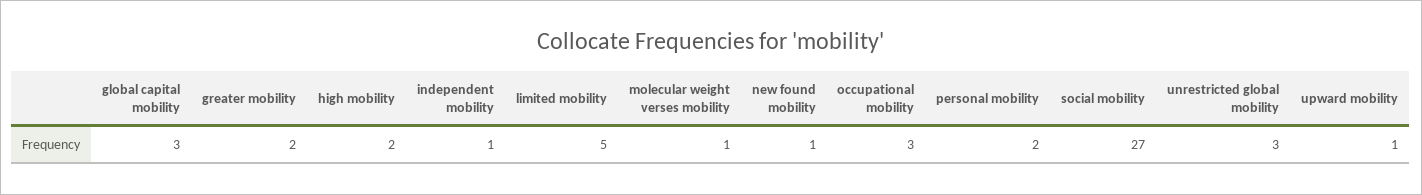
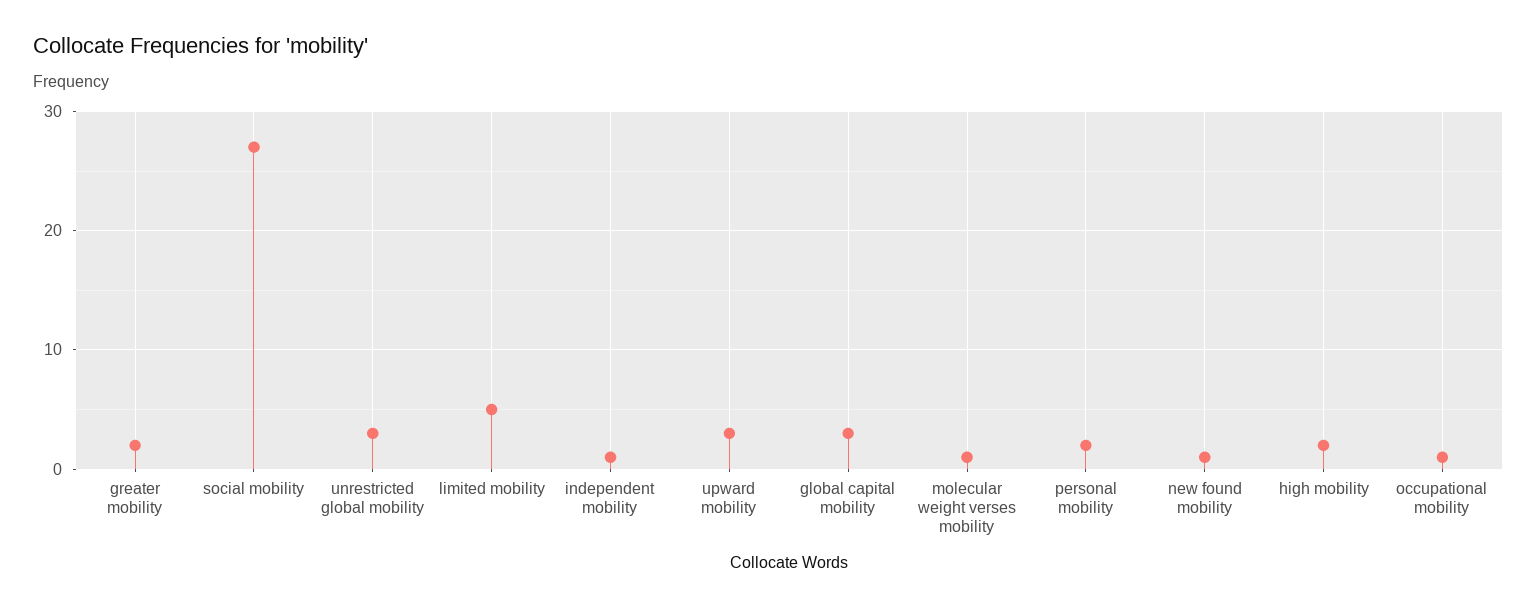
  {
    "global capital mobility": 3,
    "greater mobility": 2,
    "high mobility": 2,
    "independent mobility": 1,
    "limited mobility": 5,
    "molecular weight verses mobility": 1,
    "new found mobility": 1,
-   "occupational mobility": 3,
+   "occupational mobility": 1,
    "personal mobility": 2,
    "social mobility": 27,
    "unrestricted global mobility": 3,
-   "upward mobility": 1
+   "upward mobility": 3
  }

